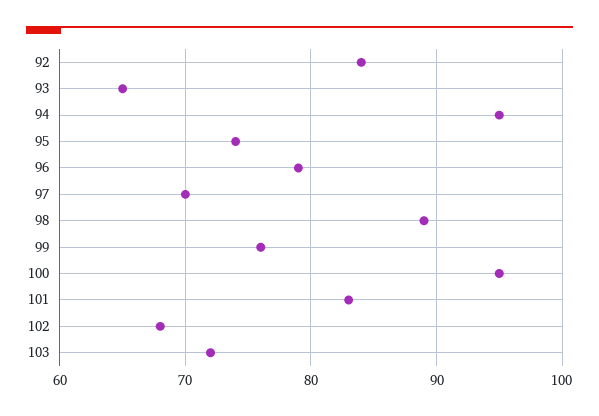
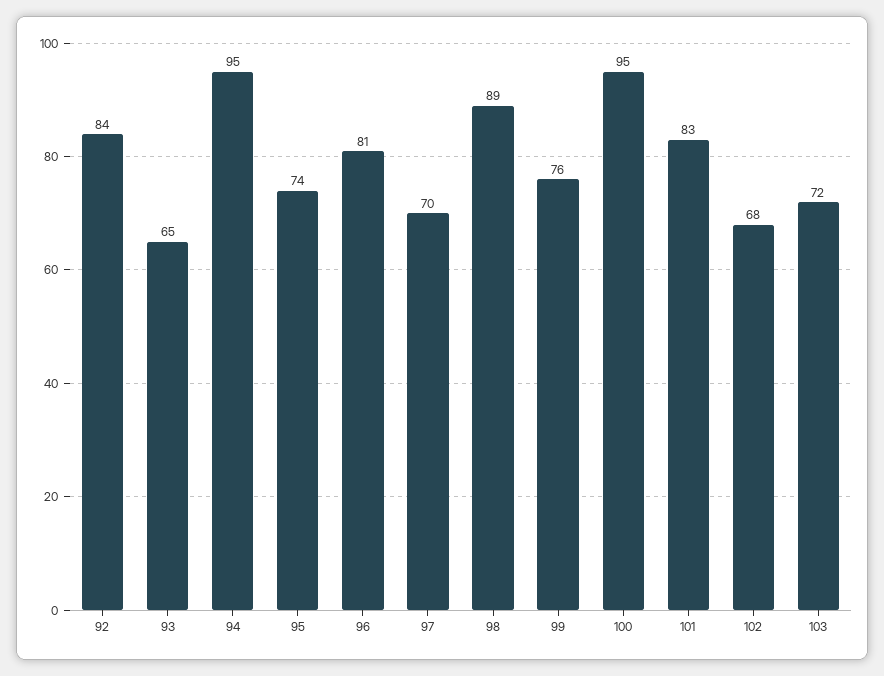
  {
    "92": 84,
    "93": 65,
    "94": 95,
    "95": 74,
-   "96": 79,
+   "96": 81,
    "97": 70,
    "98": 89,
    "99": 76,
    "100": 95,
    "101": 83,
    "102": 68,
    "103": 72
  }

